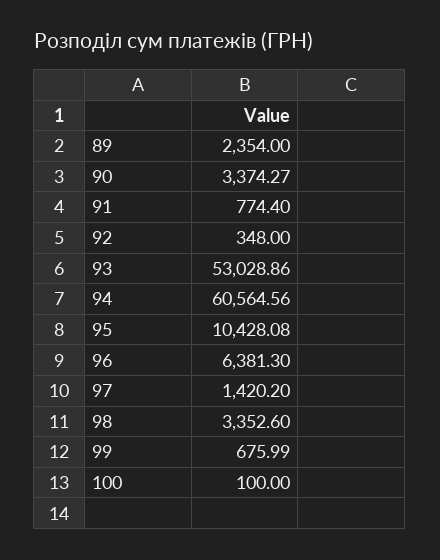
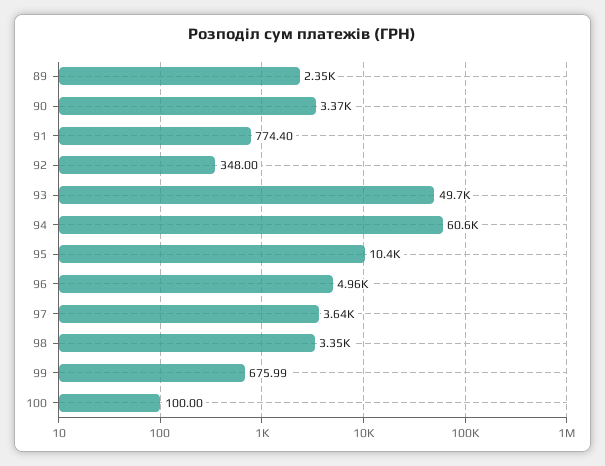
  {
    "89": 2354,
    "90": 3374.27,
    "91": 774.4,
    "92": 348,
-   "93": 53028.86,
+   "93": 49700,
    "94": 60564.56,
    "95": 10428.08,
-   "96": 6381.3,
+   "96": 4960,
-   "97": 1420.2,
+   "97": 3640,
    "98": 3352.6,
    "99": 675.99,
    "100": 100
  }

